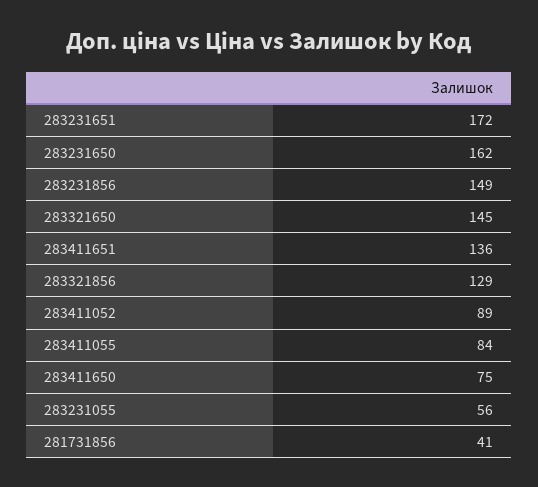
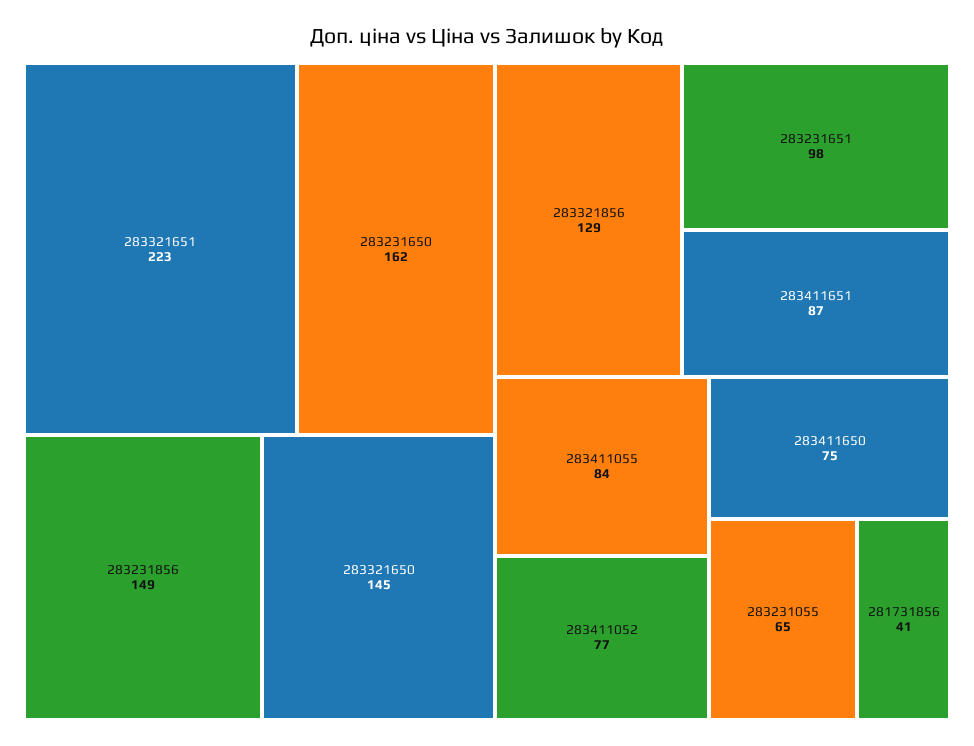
  {
-   "283231651": 172,
+   "283231651": 98,
    "283231650": 162,
    "283231856": 149,
    "283321650": 145,
-   "283411651": 136,
+   "283411651": 87,
    "283321856": 129,
-   "283411052": 89,
+   "283411052": 77,
    "283411055": 84,
    "283411650": 75,
-   "283231055": 56,
+   "283231055": 65,
-   "281731856": 41
+   "281731856": 41,
+   "283321651": 223
  }

